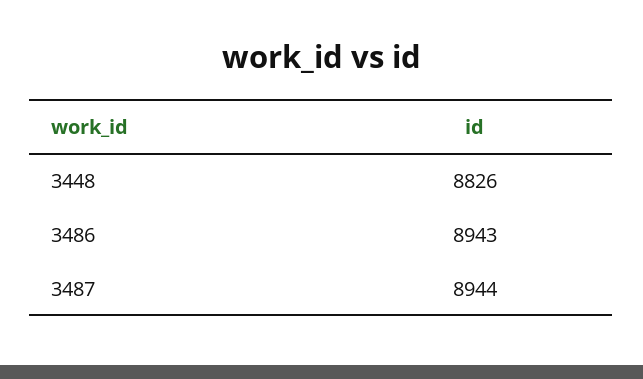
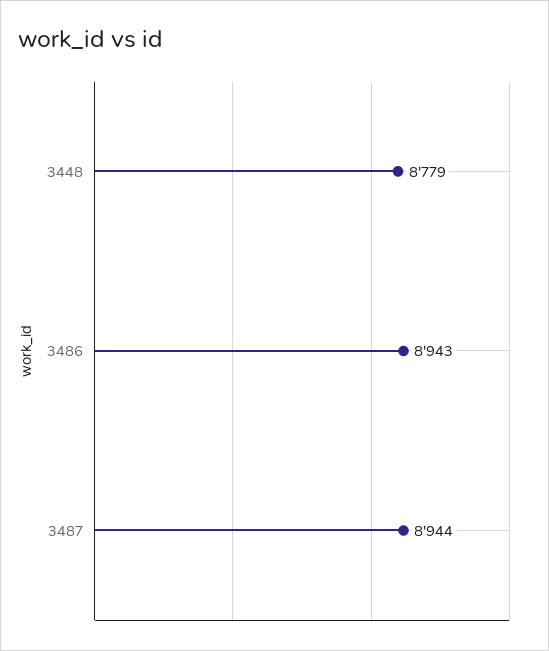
  {
-   "3448": 8826,
+   "3448": 8779,
    "3486": 8943,
    "3487": 8944
  }

